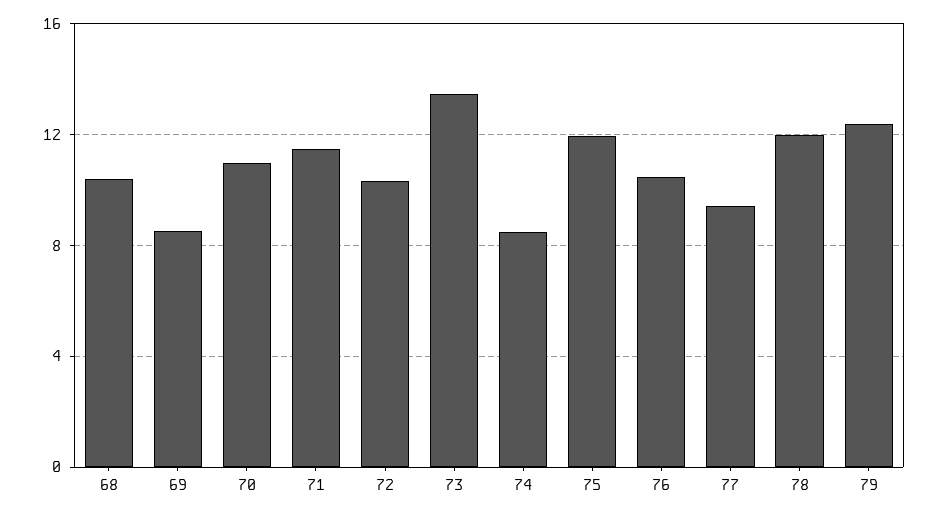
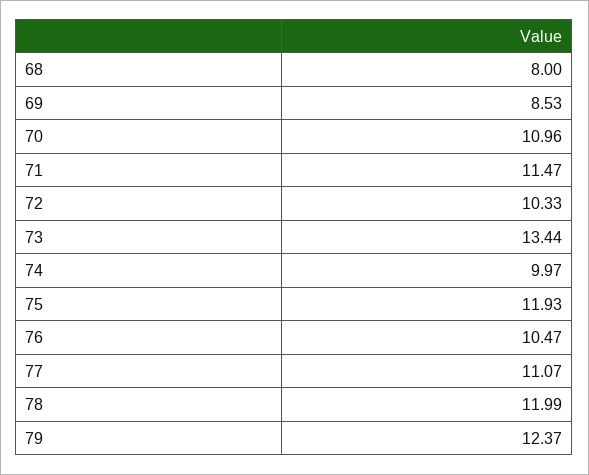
  {
-   "68": 10.5,
+   "68": 8,
    "69": 8.53,
    "70": 10.96,
    "71": 11.47,
    "72": 10.33,
    "73": 13.44,
-   "74": 8.5,
+   "74": 9.97,
    "75": 11.93,
    "76": 10.47,
-   "77": 9.5,
+   "77": 11.07,
    "78": 11.99,
    "79": 12.37
  }

